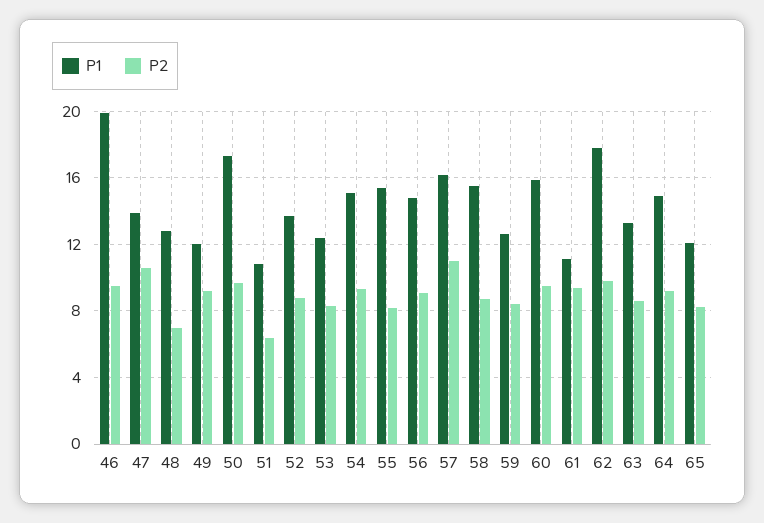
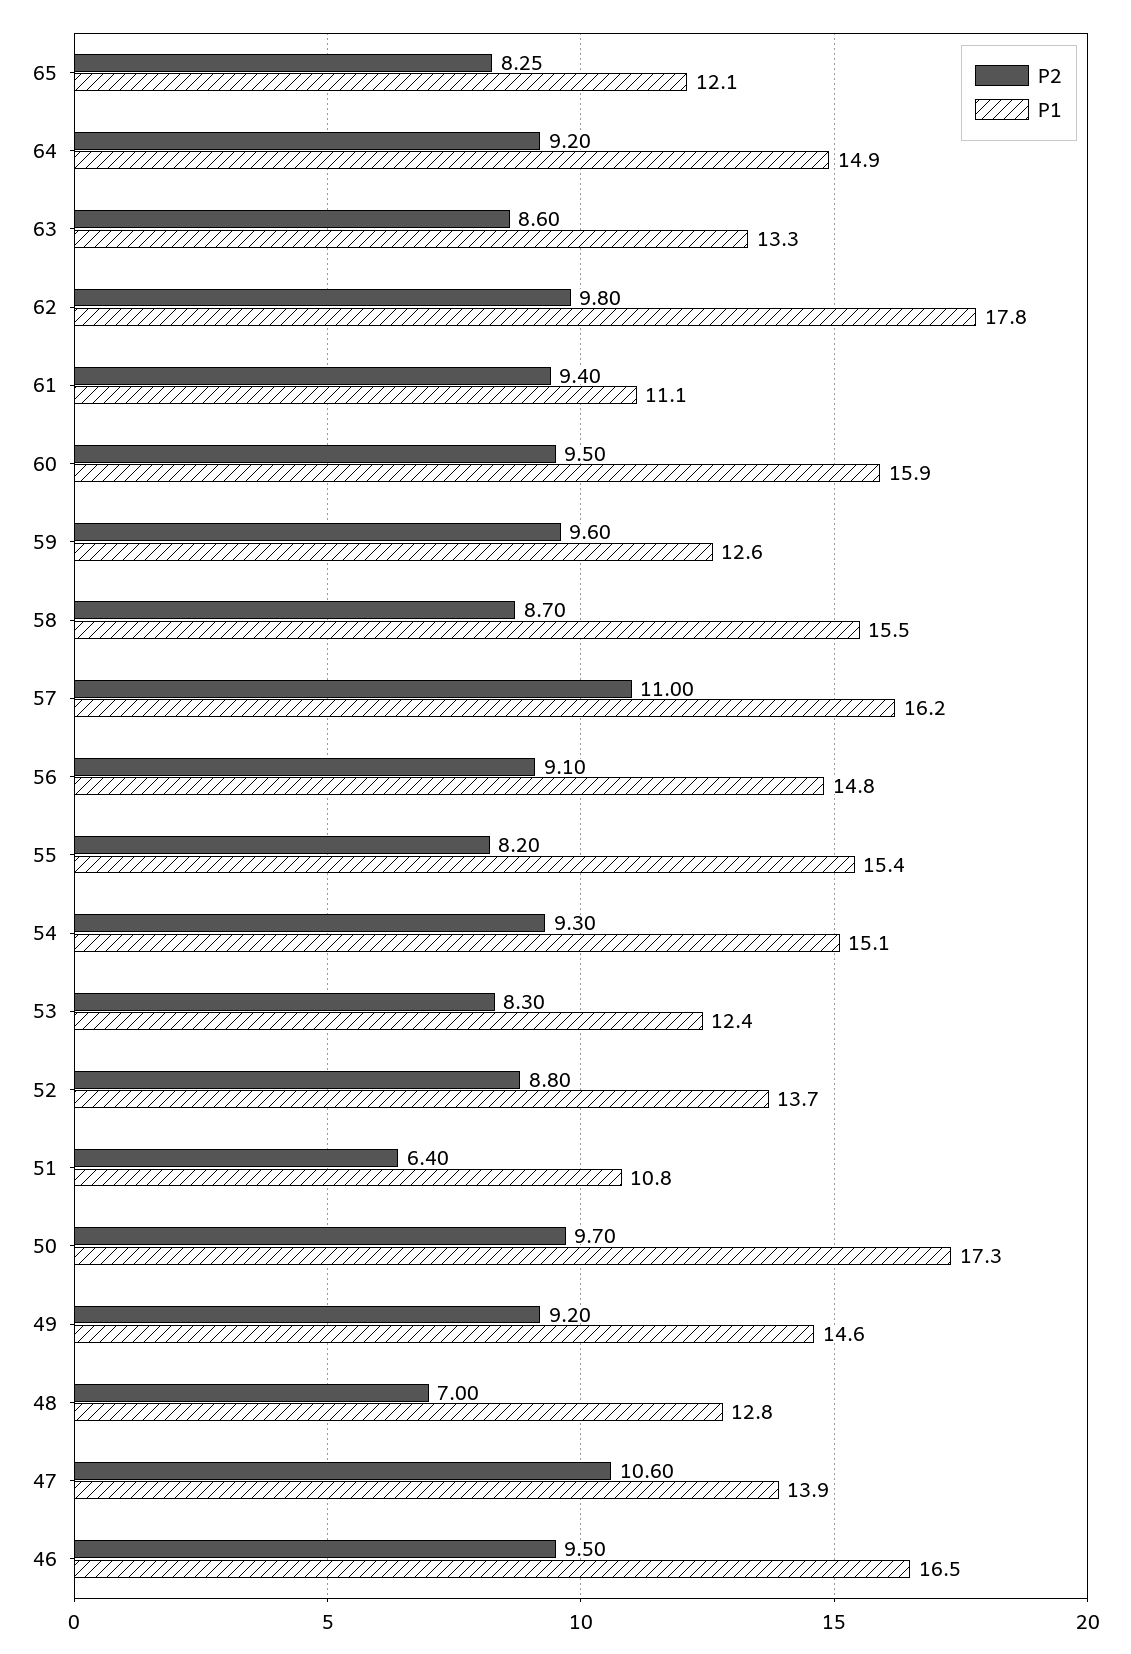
  {
    "P1": {
-     "46": 20,
+     "46": 16.5,
      "47": 13.9,
      "48": 12.8,
-     "49": 12,
+     "49": 14.6,
      "50": 17.3,
      "51": 10.8,
      "52": 13.7,
      "53": 12.4,
      "54": 15.1,
      "55": 15.4,
      "56": 14.8,
      "57": 16.2,
      "58": 15.5,
      "59": 12.6,
      "60": 15.9,
      "61": 11.1,
      "62": 17.8,
      "63": 13.3,
      "64": 14.9,
      "65": 12.1
    },
    "P2": {
      "46": 9.5,
      "47": 10.6,
      "48": 7,
      "49": 9.2,
      "50": 9.7,
      "51": 6.4,
      "52": 8.8,
      "53": 8.3,
      "54": 9.3,
      "55": 8.2,
      "56": 9.1,
      "57": 11,
      "58": 8.7,
-     "59": 8.5,
+     "59": 9.6,
      "60": 9.5,
      "61": 9.4,
      "62": 9.8,
      "63": 8.6,
      "64": 9.2,
      "65": 8.25
    }
  }

